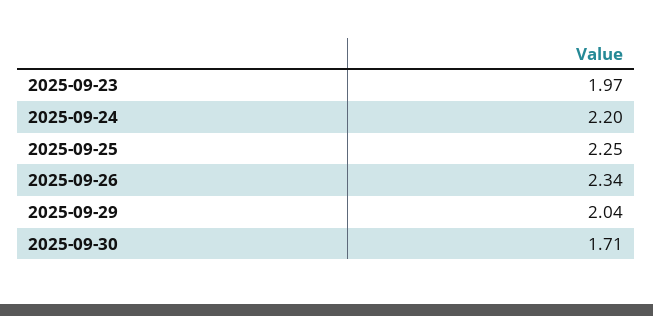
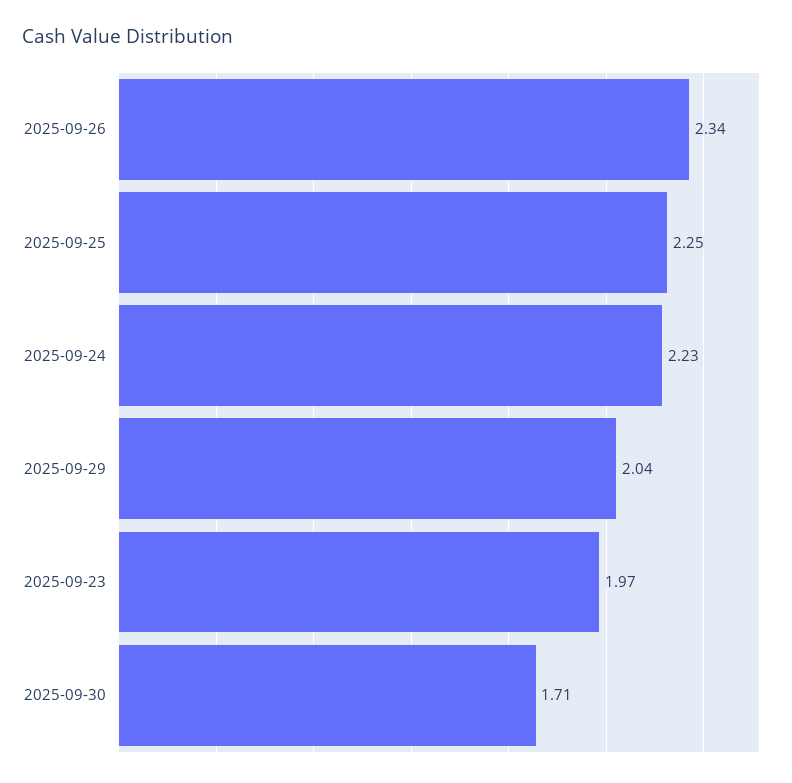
  {
    "2025-09-23": 1.97,
-   "2025-09-24": 2.2,
+   "2025-09-24": 2.23,
    "2025-09-25": 2.25,
    "2025-09-26": 2.34,
    "2025-09-29": 2.04,
    "2025-09-30": 1.71
  }

